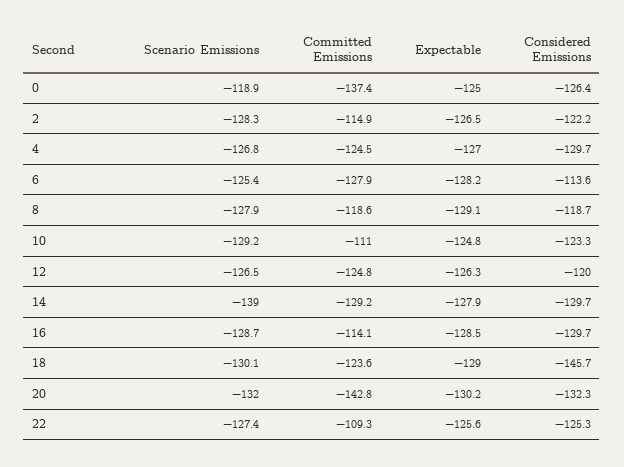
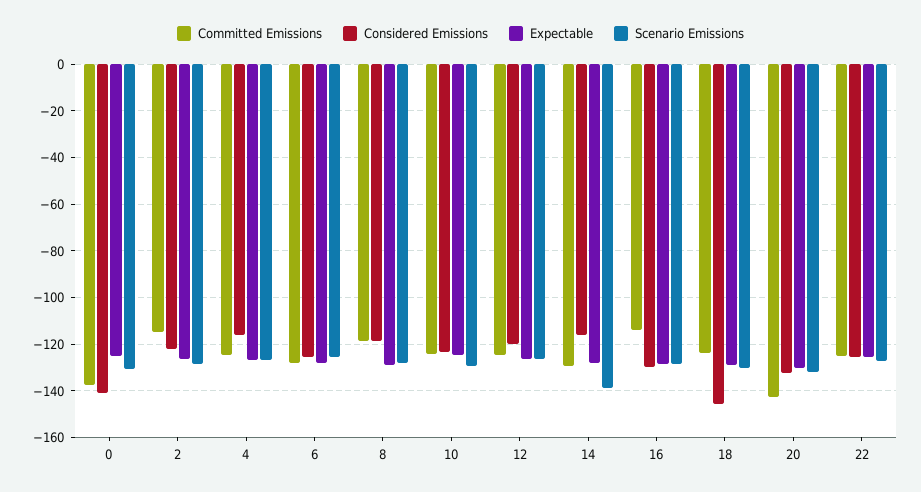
  {
    "Scenario Emissions": {
-     "0": -118.9,
+     "0": -130,
      "2": -128.3,
      "4": -126.8,
      "6": -125.4,
      "8": -127.9,
      "10": -129.2,
      "12": -126.5,
      "14": -139,
      "16": -128.7,
      "18": -130.1,
      "20": -132,
      "22": -127.4
    },
    "Committed Emissions": {
      "0": -137.4,
      "2": -114.9,
      "4": -124.5,
      "6": -127.9,
      "8": -118.6,
-     "10": -111,
+     "10": -125,
      "12": -124.8,
      "14": -129.2,
      "16": -114.1,
      "18": -123.6,
      "20": -142.8,
-     "22": -109.3
+     "22": -125
    },
    "Expectable": {
      "0": -125,
      "2": -126.5,
      "4": -127,
      "6": -128.2,
      "8": -129.1,
      "10": -124.8,
      "12": -126.3,
      "14": -127.9,
      "16": -128.5,
      "18": -129,
      "20": -130.2,
      "22": -125.6
    },
    "Considered Emissions": {
-     "0": -126.4,
+     "0": -140,
      "2": -122.2,
-     "4": -129.7,
+     "4": -115,
-     "6": -113.6,
+     "6": -125,
      "8": -118.7,
      "10": -123.3,
      "12": -120,
-     "14": -129.7,
+     "14": -115,
      "16": -129.7,
      "18": -145.7,
      "20": -132.3,
      "22": -125.3
    }
  }

